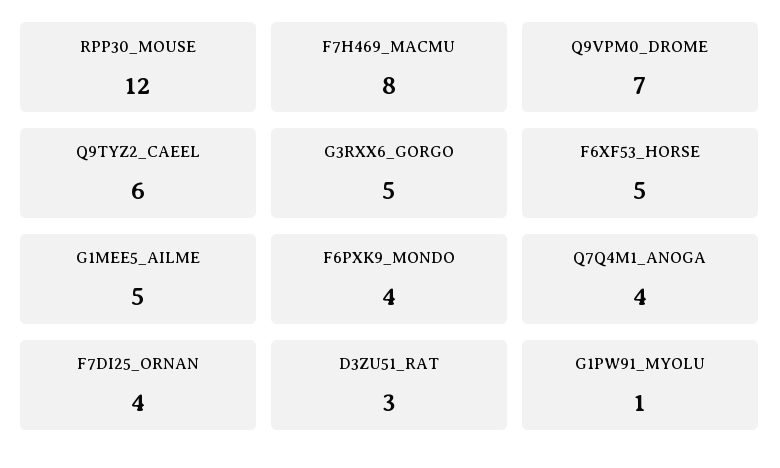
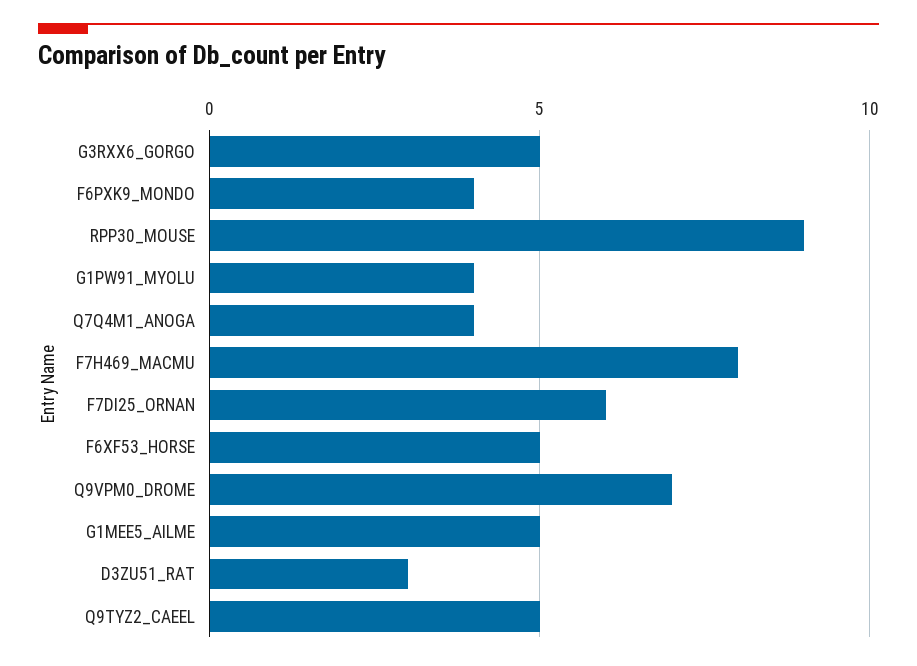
  {
-   "RPP30_MOUSE": 12,
+   "RPP30_MOUSE": 9,
    "F7H469_MACMU": 8,
    "Q9VPM0_DROME": 7,
-   "Q9TYZ2_CAEEL": 6,
+   "Q9TYZ2_CAEEL": 5,
    "G3RXX6_GORGO": 5,
    "F6XF53_HORSE": 5,
    "G1MEE5_AILME": 5,
    "F6PXK9_MONDO": 4,
    "Q7Q4M1_ANOGA": 4,
-   "F7DI25_ORNAN": 4,
+   "F7DI25_ORNAN": 6,
    "D3ZU51_RAT": 3,
-   "G1PW91_MYOLU": 1
+   "G1PW91_MYOLU": 4
  }

